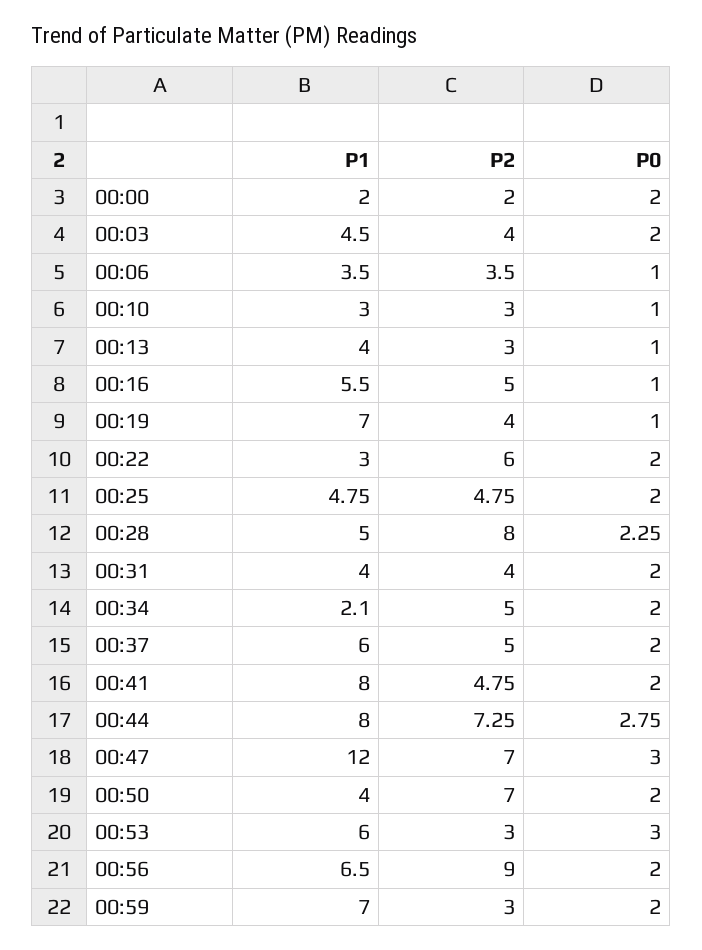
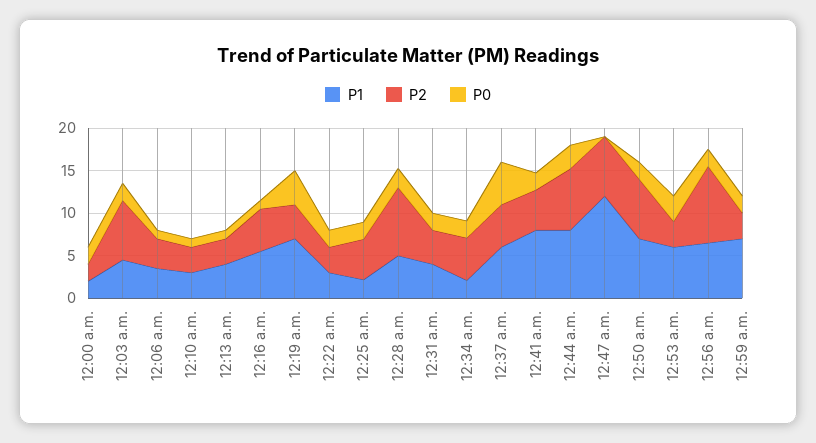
  {
    "P1": {
      "00:00": 2,
      "00:03": 4.5,
      "00:06": 3.5,
      "00:10": 3,
      "00:13": 4,
      "00:16": 5.5,
      "00:19": 7,
      "00:22": 3,
-     "00:25": 4.75,
+     "00:25": 2,
      "00:28": 5,
      "00:31": 4,
      "00:34": 2.1,
      "00:37": 6,
      "00:41": 8,
      "00:44": 8,
      "00:47": 12,
-     "00:50": 4,
+     "00:50": 7,
      "00:53": 6,
      "00:56": 6.5,
      "00:59": 7
    },
    "P2": {
      "00:00": 2,
-     "00:03": 4,
+     "00:03": 7,
      "00:06": 3.5,
      "00:10": 3,
      "00:13": 3,
      "00:16": 5,
      "00:19": 4,
-     "00:22": 6,
+     "00:22": 3,
      "00:25": 4.75,
      "00:28": 8,
      "00:31": 4,
      "00:34": 5,
      "00:37": 5,
      "00:41": 4.75,
      "00:44": 7.25,
      "00:47": 7,
      "00:50": 7,
      "00:53": 3,
      "00:56": 9,
      "00:59": 3
    },
    "P0": {
      "00:00": 2,
      "00:03": 2,
      "00:06": 1,
      "00:10": 1,
      "00:13": 1,
      "00:16": 1,
-     "00:19": 1,
+     "00:19": 4,
      "00:22": 2,
      "00:25": 2,
      "00:28": 2.25,
      "00:31": 2,
      "00:34": 2,
-     "00:37": 2,
+     "00:37": 5,
      "00:41": 2,
      "00:44": 2.75,
-     "00:47": 3,
+     "00:47": 0,
      "00:50": 2,
      "00:53": 3,
      "00:56": 2,
      "00:59": 2
    }
  }

